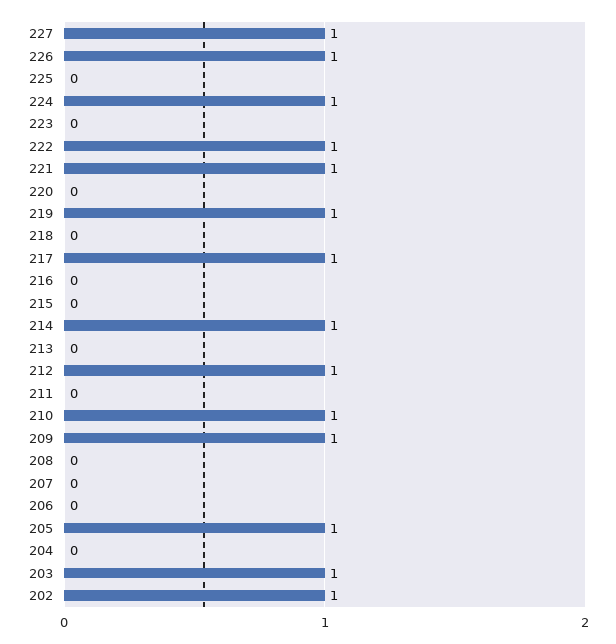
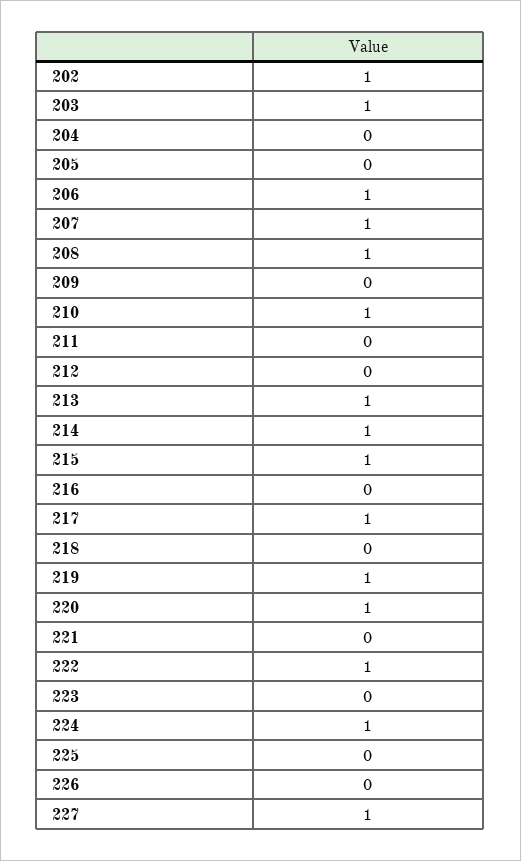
  {
    "227": 1,
-   "226": 1,
+   "226": 0,
    "225": 0,
    "224": 1,
    "223": 0,
    "222": 1,
-   "221": 1,
+   "221": 0,
-   "220": 0,
+   "220": 1,
    "219": 1,
    "218": 0,
    "217": 1,
    "216": 0,
-   "215": 0,
+   "215": 1,
    "214": 1,
-   "213": 0,
+   "213": 1,
-   "212": 1,
+   "212": 0,
    "211": 0,
    "210": 1,
-   "209": 1,
+   "209": 0,
-   "208": 0,
+   "208": 1,
-   "207": 0,
+   "207": 1,
-   "206": 0,
+   "206": 1,
-   "205": 1,
+   "205": 0,
    "204": 0,
    "203": 1,
    "202": 1
  }

